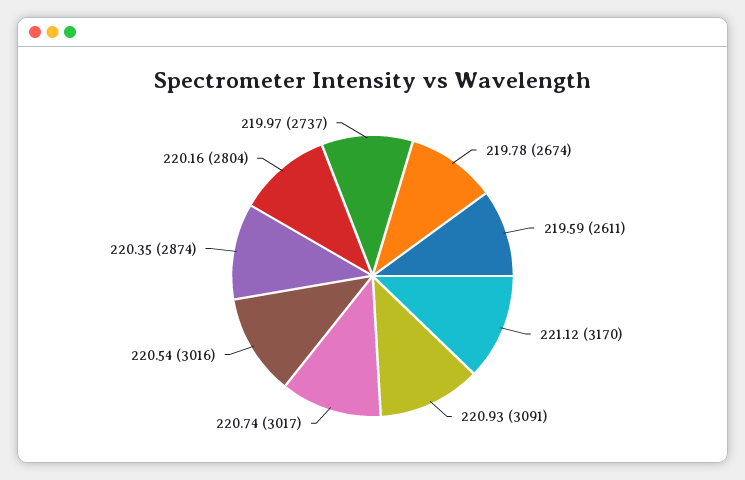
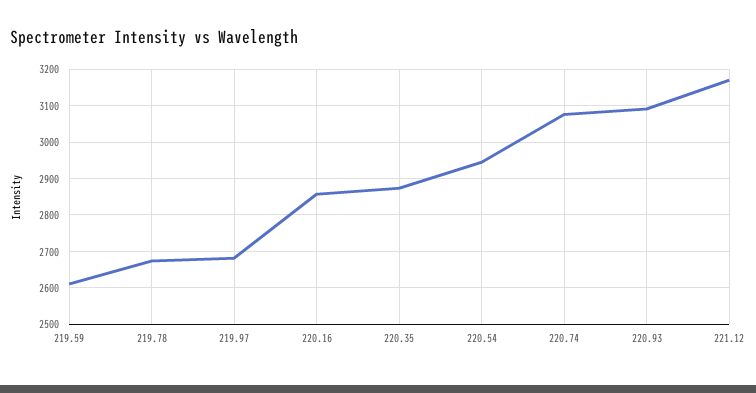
  {
    "219.78": 2674,
    "219.59": 2611,
    "221.12": 3170,
    "220.93": 3091,
-   "220.74": 3017,
+   "220.74": 3080,
-   "220.54": 3016,
+   "220.54": 2940,
    "220.35": 2874,
-   "220.16": 2804,
+   "220.16": 2860,
-   "219.97": 2737
+   "219.97": 2680
  }

